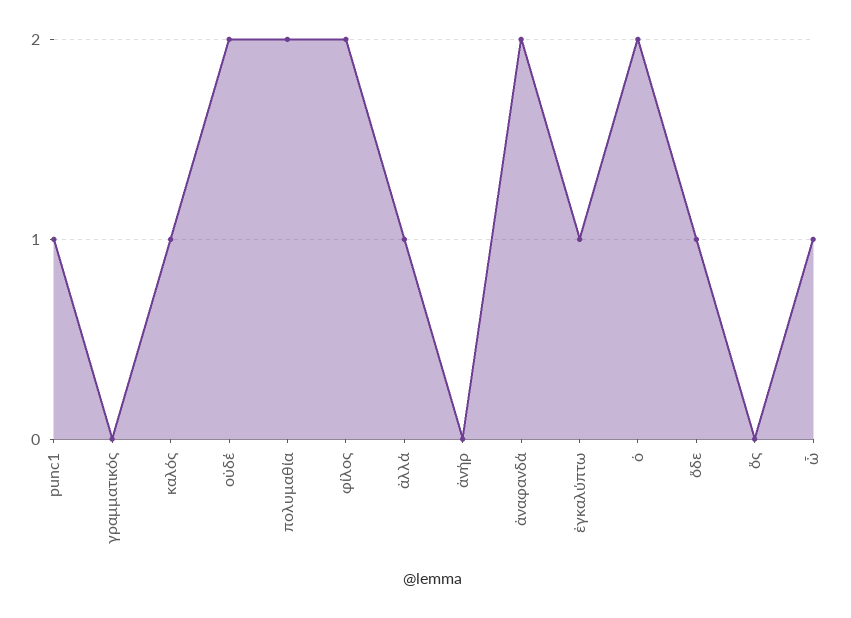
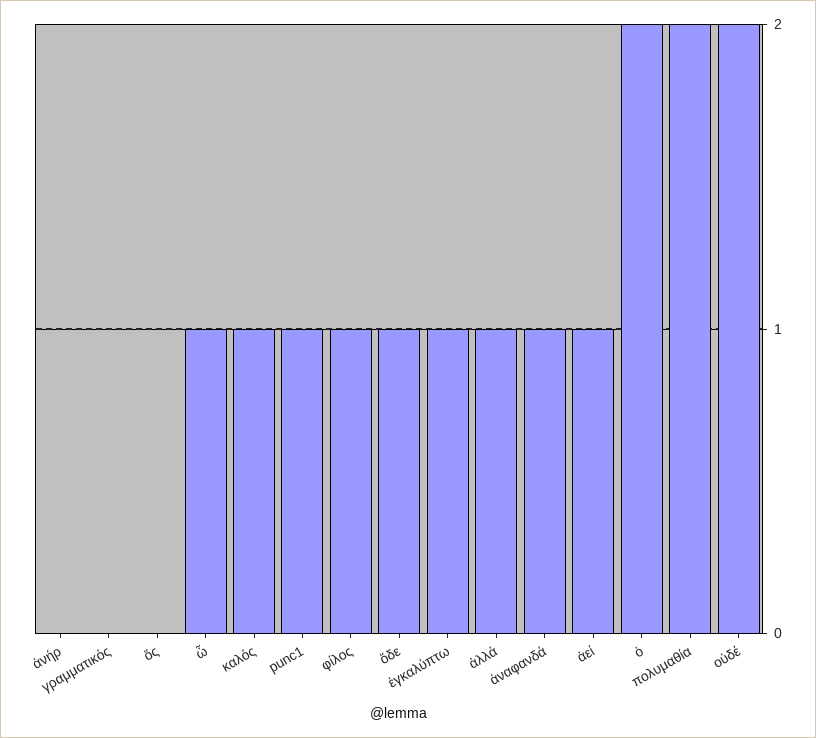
  {
    "punc1": 1,
    "γραμματικός": 0,
    "καλός": 1,
    "οὐδέ": 2,
    "πολυμαθία": 2,
-   "φίλος": 2,
+   "φίλος": 1,
    "ἀλλά": 1,
    "ἀνήρ": 0,
-   "ἀναφανδά": 2,
+   "ἀναφανδά": 1,
    "ἐγκαλύπτω": 1,
    "ὁ": 2,
    "ὅδε": 1,
    "ὅς": 0,
-   "ὦ": 1
+   "ὦ": 1,
+   "ἀεί": 1
  }

